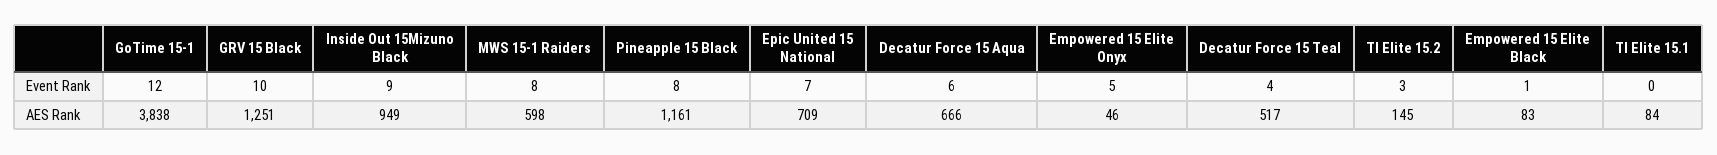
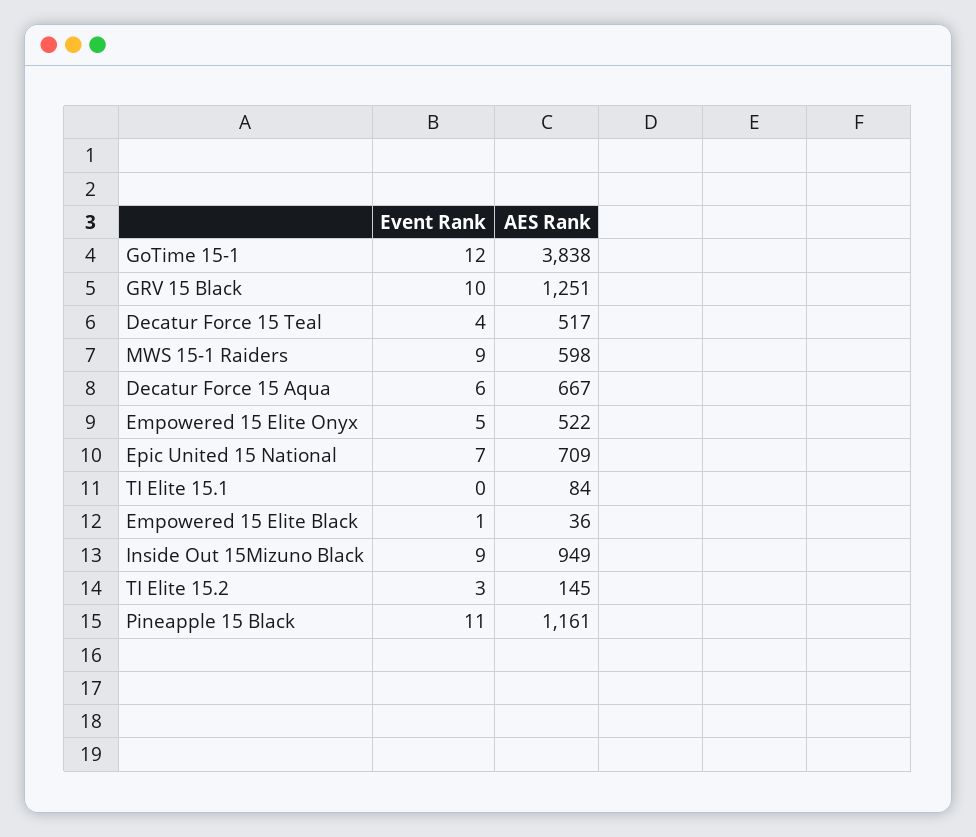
  {
    "GoTime 15-1": {
      "Event Rank": 12,
      "AES Rank": 3838
    },
    "GRV 15 Black": {
      "Event Rank": 10,
      "AES Rank": 1251
    },
    "Inside Out 15Mizuno Black": {
      "Event Rank": 9,
      "AES Rank": 949
    },
    "MWS 15-1 Raiders": {
-     "Event Rank": 8,
+     "Event Rank": 9,
      "AES Rank": 598
    },
    "Pineapple 15 Black": {
-     "Event Rank": 8,
+     "Event Rank": 11,
      "AES Rank": 1161
    },
    "Epic United 15 National": {
      "Event Rank": 7,
      "AES Rank": 709
    },
    "Decatur Force 15 Aqua": {
      "Event Rank": 6,
-     "AES Rank": 666
+     "AES Rank": 667
    },
    "Empowered 15 Elite Onyx": {
      "Event Rank": 5,
-     "AES Rank": 46
+     "AES Rank": 522
    },
    "Decatur Force 15 Teal": {
      "Event Rank": 4,
      "AES Rank": 517
    },
    "TI Elite 15.2": {
      "Event Rank": 3,
      "AES Rank": 145
    },
    "Empowered 15 Elite Black": {
      "Event Rank": 1,
-     "AES Rank": 83
+     "AES Rank": 36
    },
    "TI Elite 15.1": {
      "Event Rank": 0,
      "AES Rank": 84
    }
  }

